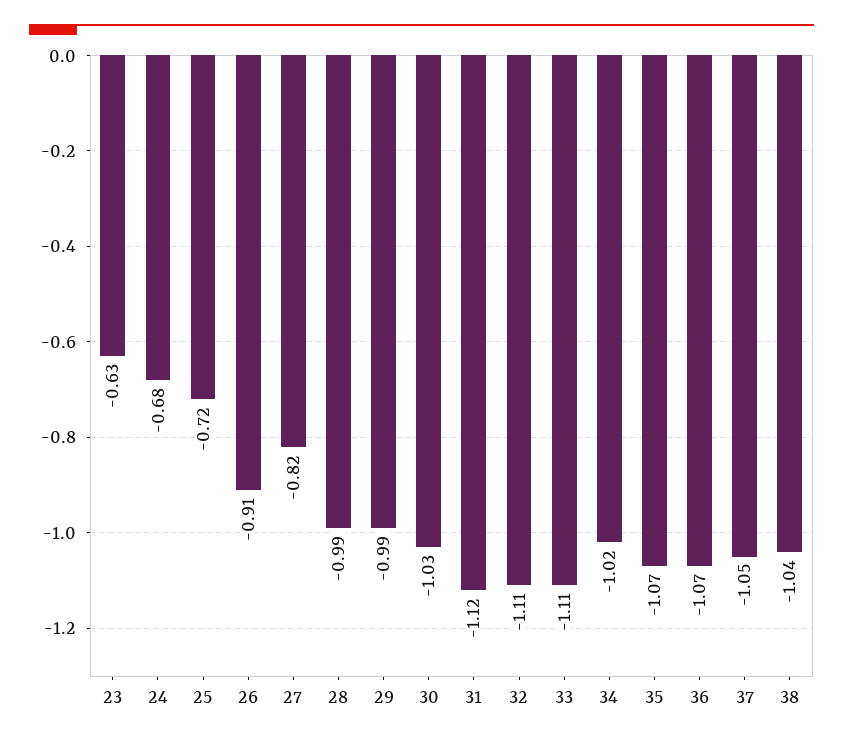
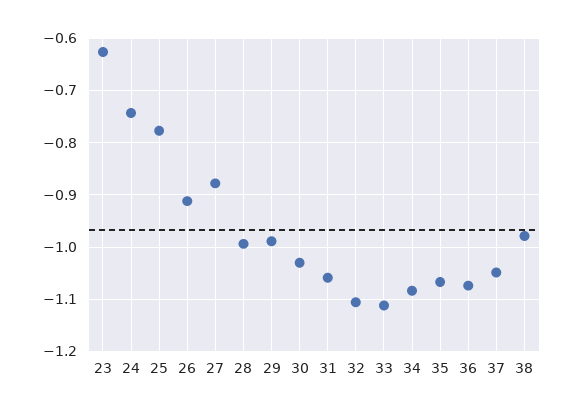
  {
    "23": -0.63,
-   "24": -0.68,
+   "24": -0.74,
-   "25": -0.72,
+   "25": -0.78,
    "26": -0.91,
-   "27": -0.82,
+   "27": -0.88,
    "28": -0.99,
    "29": -0.99,
    "30": -1.03,
-   "31": -1.12,
+   "31": -1.06,
    "32": -1.11,
    "33": -1.11,
-   "34": -1.02,
+   "34": -1.08,
    "35": -1.07,
    "36": -1.07,
    "37": -1.05,
-   "38": -1.04
+   "38": -0.98
  }

